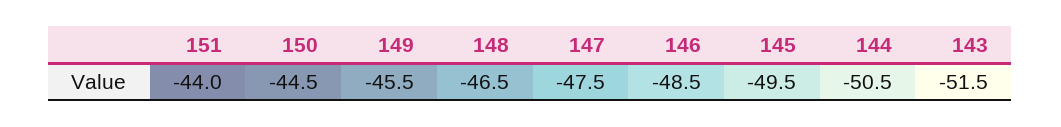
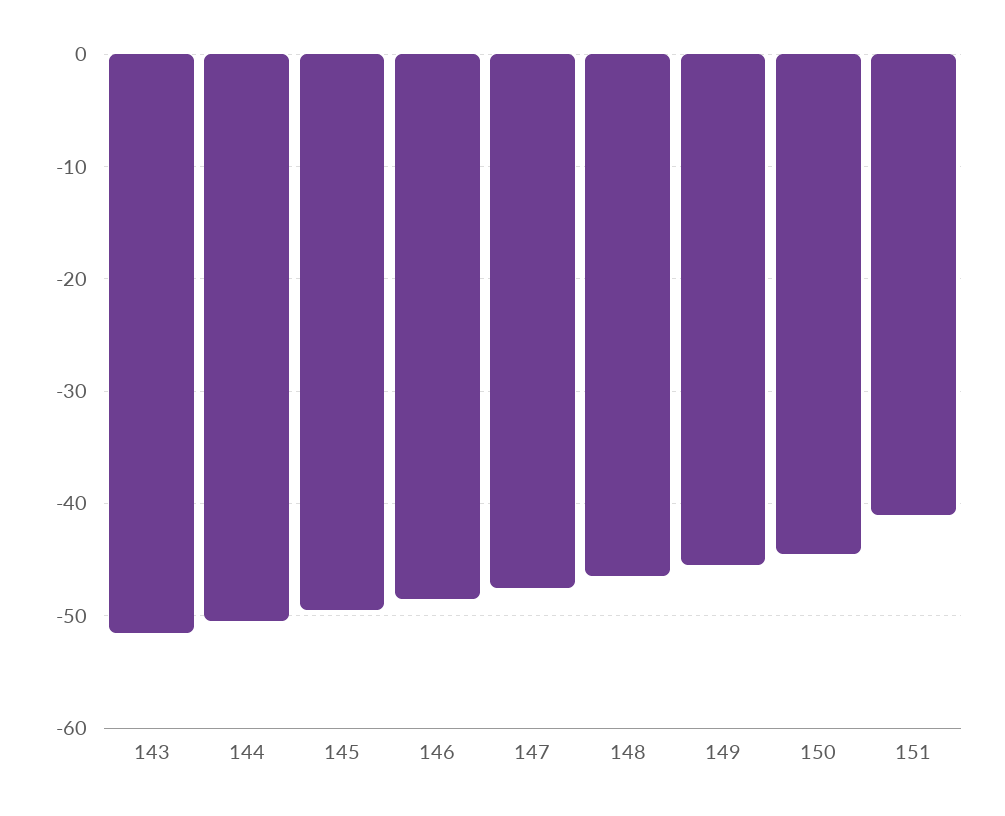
  {
-   "151": -44,
+   "151": -41,
    "150": -44.5,
    "149": -45.5,
    "148": -46.5,
    "147": -47.5,
    "146": -48.5,
    "145": -49.5,
    "144": -50.5,
    "143": -51.5
  }

